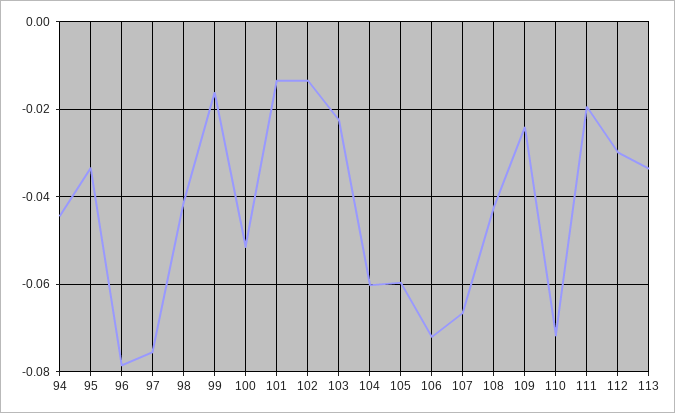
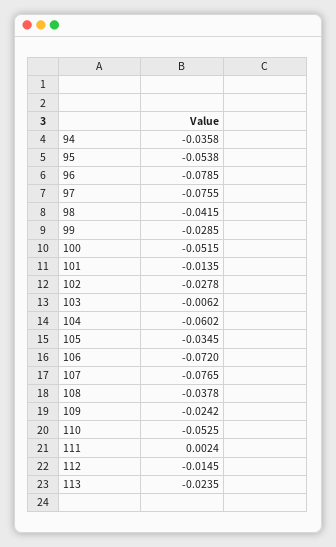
  {
-   "94": -0.044,
+   "94": -0.0358,
-   "95": -0.034,
+   "95": -0.0538,
    "96": -0.0785,
    "97": -0.0755,
    "98": -0.0415,
-   "99": -0.016,
+   "99": -0.0285,
    "100": -0.0515,
    "101": -0.0135,
-   "102": -0.014,
+   "102": -0.0278,
-   "103": -0.022,
+   "103": -0.0062,
    "104": -0.0602,
-   "105": -0.06,
+   "105": -0.0345,
    "106": -0.072,
-   "107": -0.066,
+   "107": -0.0765,
-   "108": -0.042,
+   "108": -0.0378,
    "109": -0.0242,
-   "110": -0.072,
+   "110": -0.0525,
-   "111": -0.02,
+   "111": 0.0024,
-   "112": -0.03,
+   "112": -0.0145,
-   "113": -0.034
+   "113": -0.0235
  }

